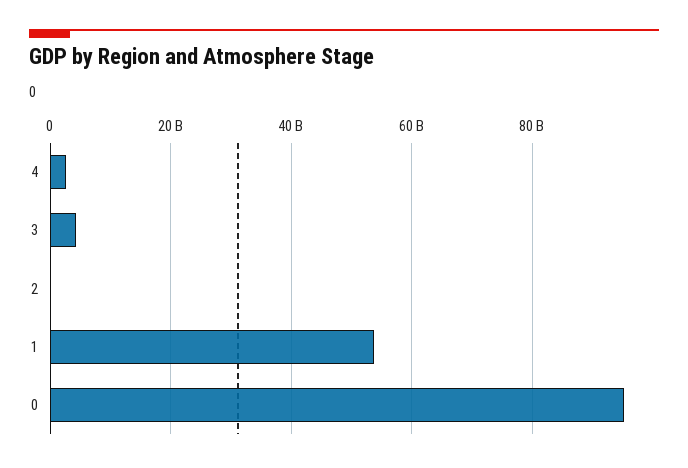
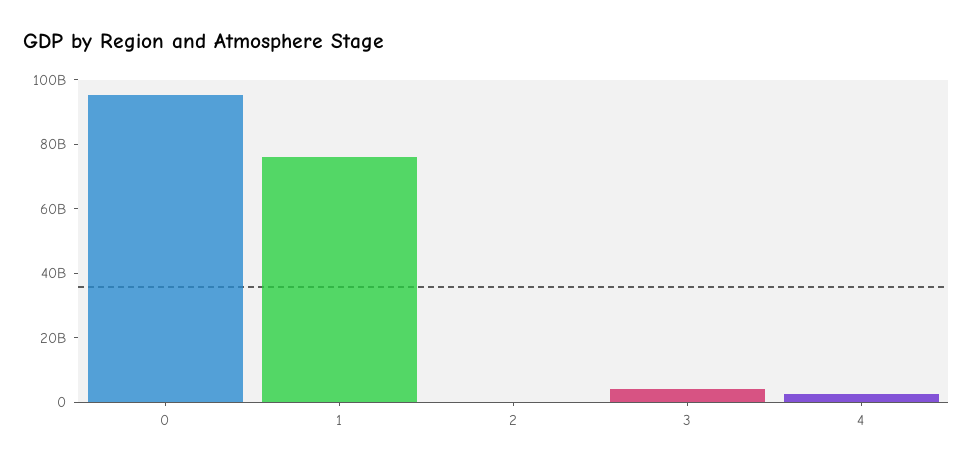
  {
    "4": 2000000000,
    "3": 4000000000,
    "2": 0,
-   "1": 54000000000,
+   "1": 75000000000,
    "0": 96000000000
  }

